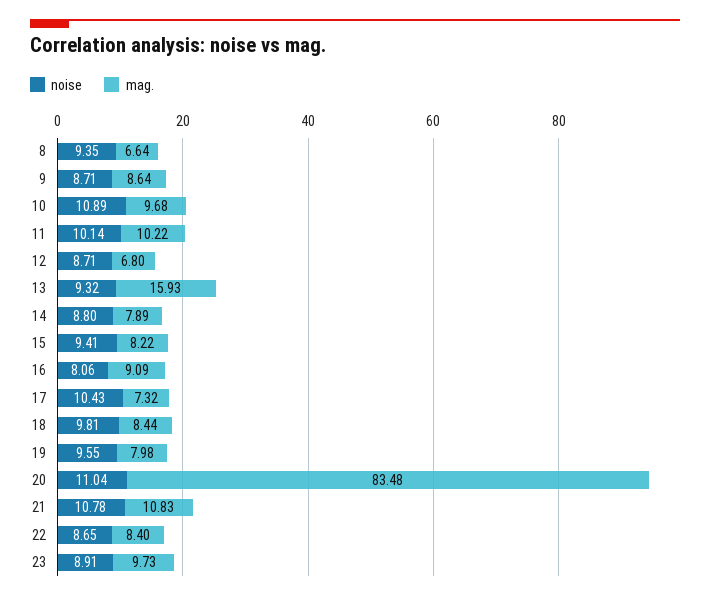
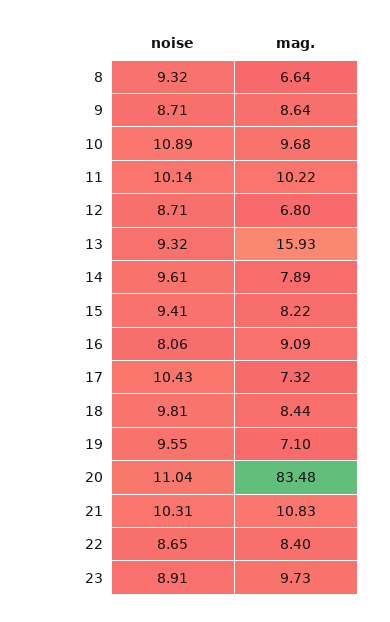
  {
    "noise": {
-     "8": 9.35,
+     "8": 9.32,
      "9": 8.71,
      "10": 10.89,
      "11": 10.14,
      "12": 8.71,
      "13": 9.32,
-     "14": 8.8,
+     "14": 9.61,
      "15": 9.41,
      "16": 8.06,
      "17": 10.43,
      "18": 9.81,
      "19": 9.55,
      "20": 11.04,
-     "21": 10.78,
+     "21": 10.31,
      "22": 8.65,
      "23": 8.91
    },
    "mag.": {
      "8": 6.64,
      "9": 8.64,
      "10": 9.68,
      "11": 10.22,
      "12": 6.8,
      "13": 15.93,
      "14": 7.89,
      "15": 8.22,
      "16": 9.09,
      "17": 7.32,
      "18": 8.44,
-     "19": 7.98,
+     "19": 7.1,
      "20": 83.48,
      "21": 10.83,
      "22": 8.4,
      "23": 9.73
    }
  }

